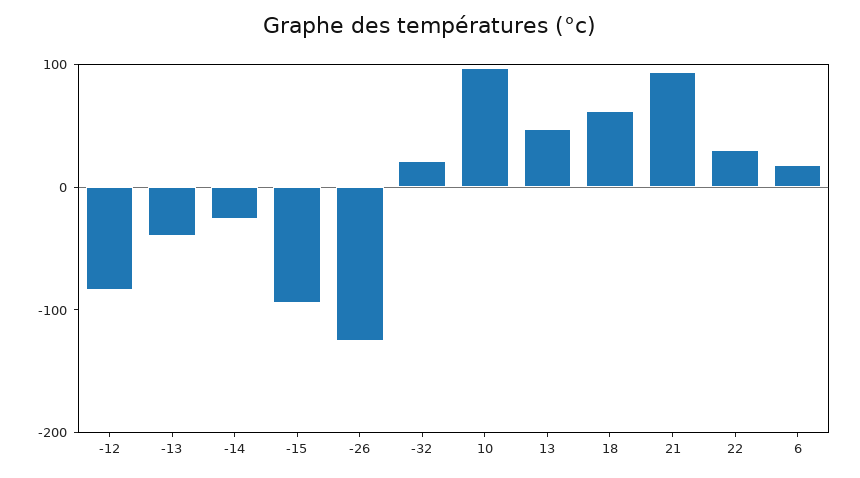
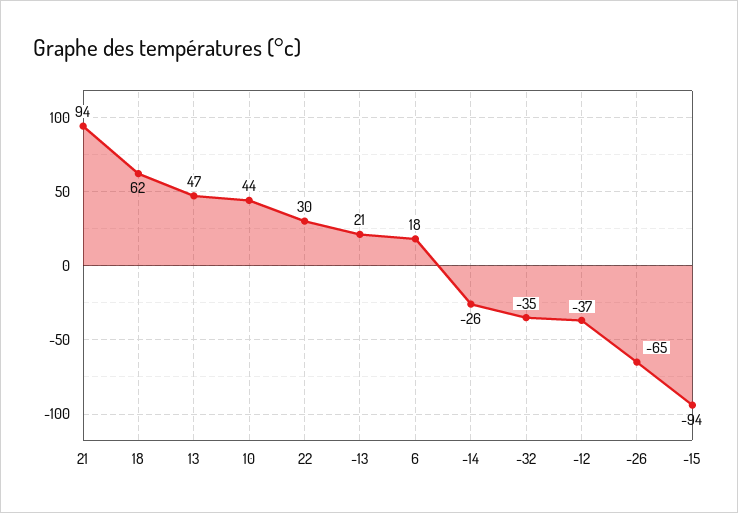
  {
-   "-12": -80,
+   "-12": -37,
-   "-13": -40,
+   "-13": 21,
    "-14": -26,
    "-15": -94,
-   "-26": -120,
+   "-26": -65,
-   "-32": 20,
+   "-32": -35,
-   "10": 100,
+   "10": 44,
    "13": 47,
    "18": 62,
    "21": 94,
    "22": 30,
    "6": 18
  }

